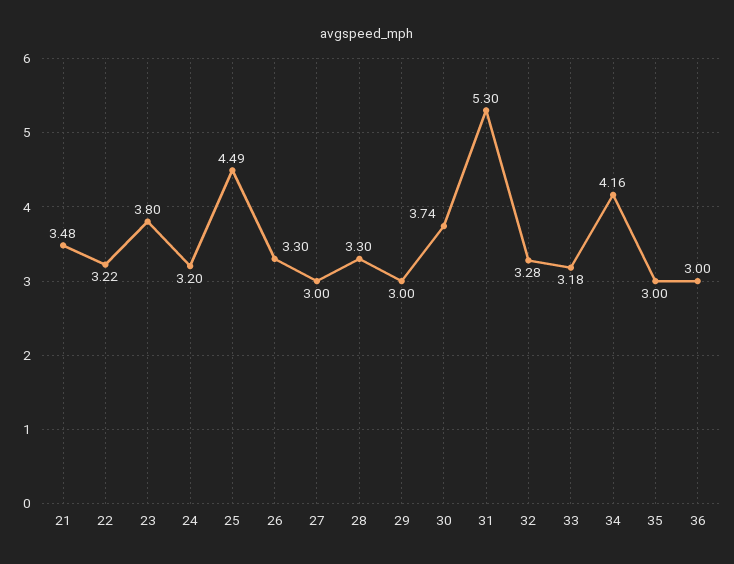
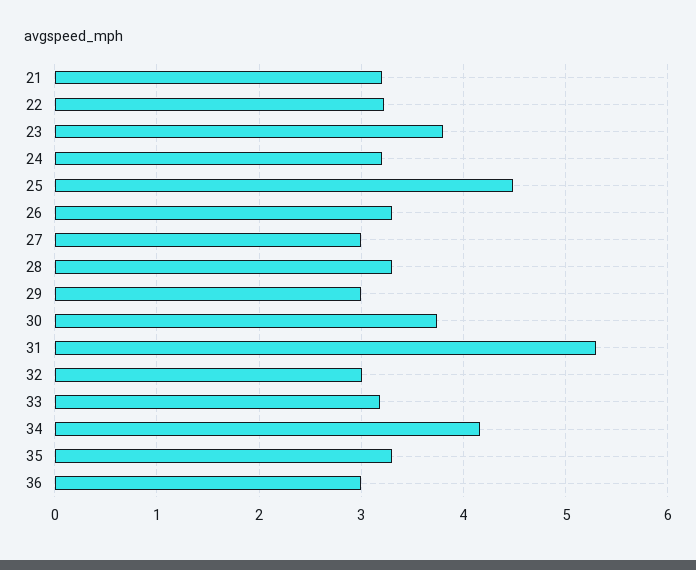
  {
-   "21": 3.48,
+   "21": 3.2,
    "22": 3.22,
    "23": 3.8,
    "24": 3.2,
    "25": 4.49,
    "26": 3.3,
    "27": 3,
    "28": 3.3,
    "29": 3,
    "30": 3.74,
    "31": 5.3,
-   "32": 3.28,
+   "32": 3,
    "33": 3.18,
    "34": 4.16,
-   "35": 3,
+   "35": 3.3,
    "36": 3
  }

